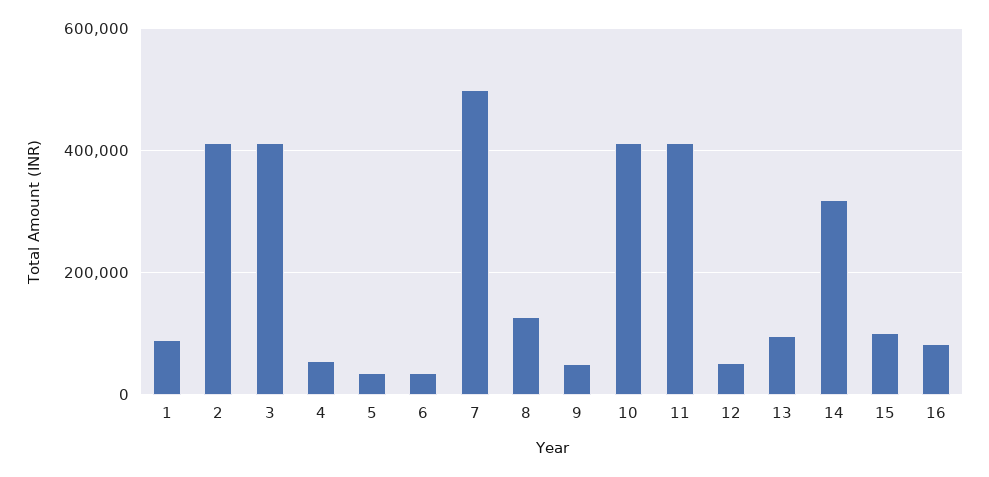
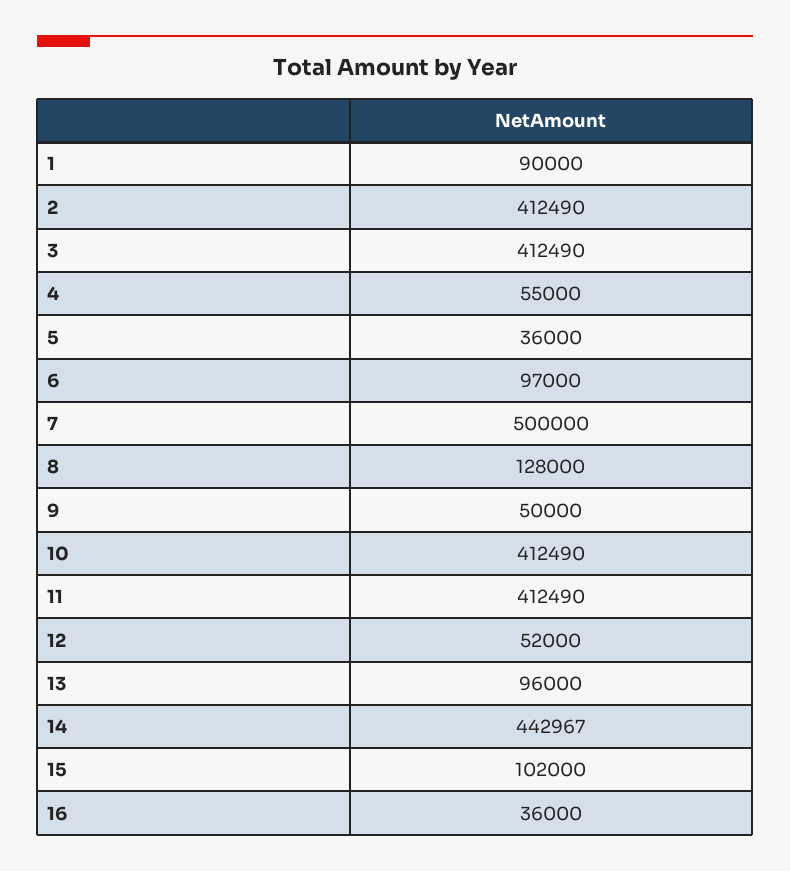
  {
    "1": 90000,
    "2": 412490,
    "3": 412490,
    "4": 55000,
    "5": 36000,
-   "6": 40000,
+   "6": 97000,
    "7": 500000,
    "8": 128000,
    "9": 50000,
    "10": 412490,
    "11": 412490,
    "12": 52000,
    "13": 96000,
-   "14": 320000,
+   "14": 442967,
    "15": 102000,
-   "16": 80000
+   "16": 36000
  }

